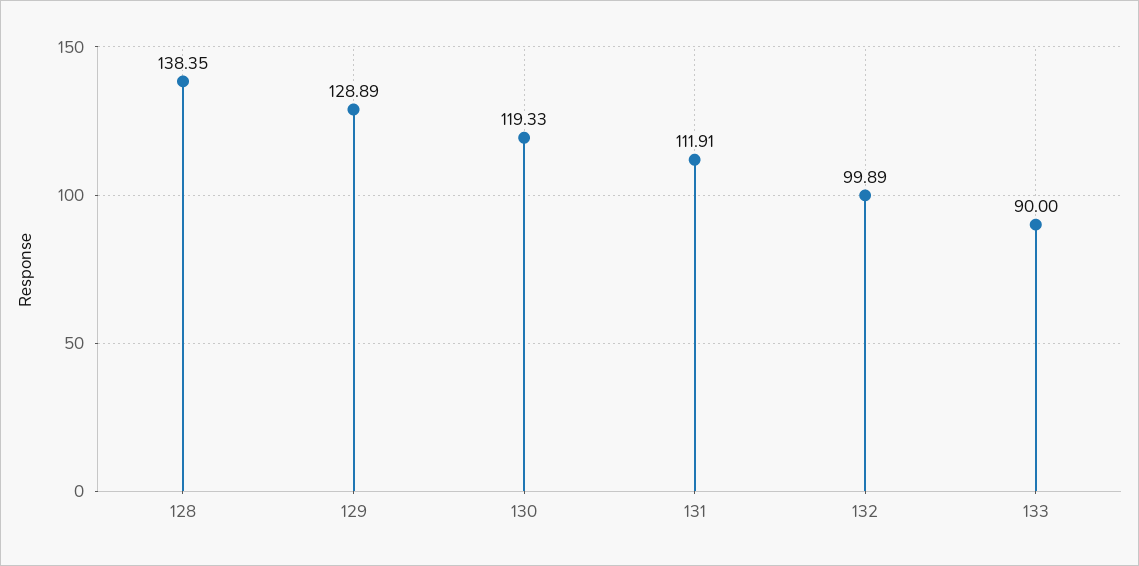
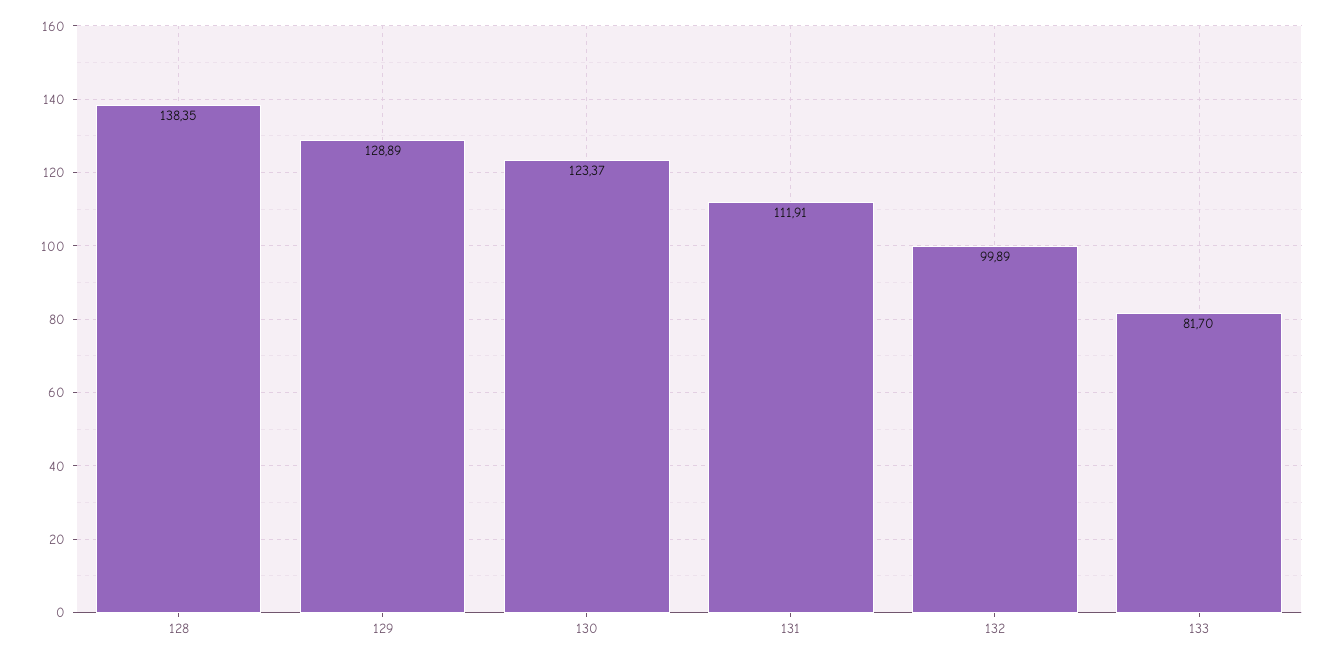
  {
    "128": 138.35,
    "129": 128.89,
-   "130": 119.33,
+   "130": 123.37,
    "131": 111.91,
    "132": 99.89,
-   "133": 90
+   "133": 81.7
  }

